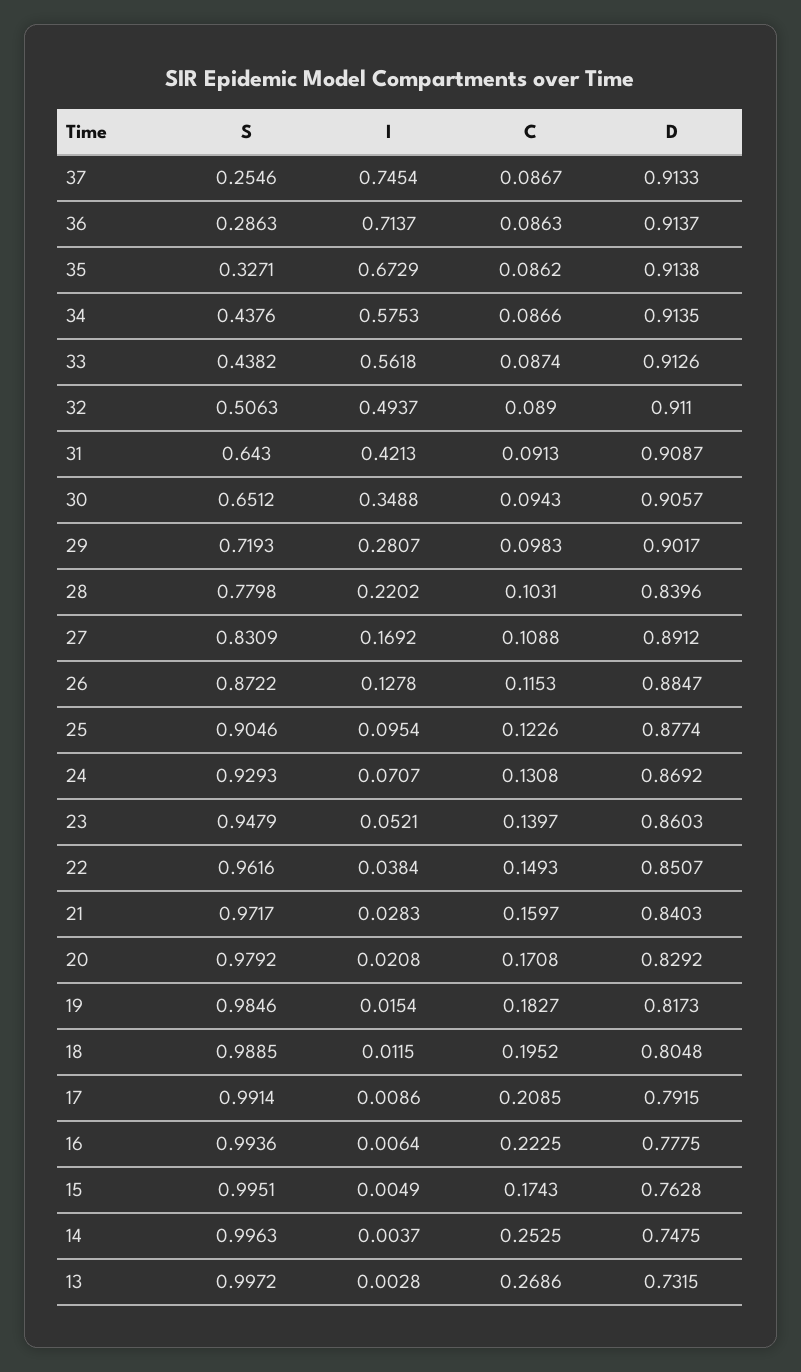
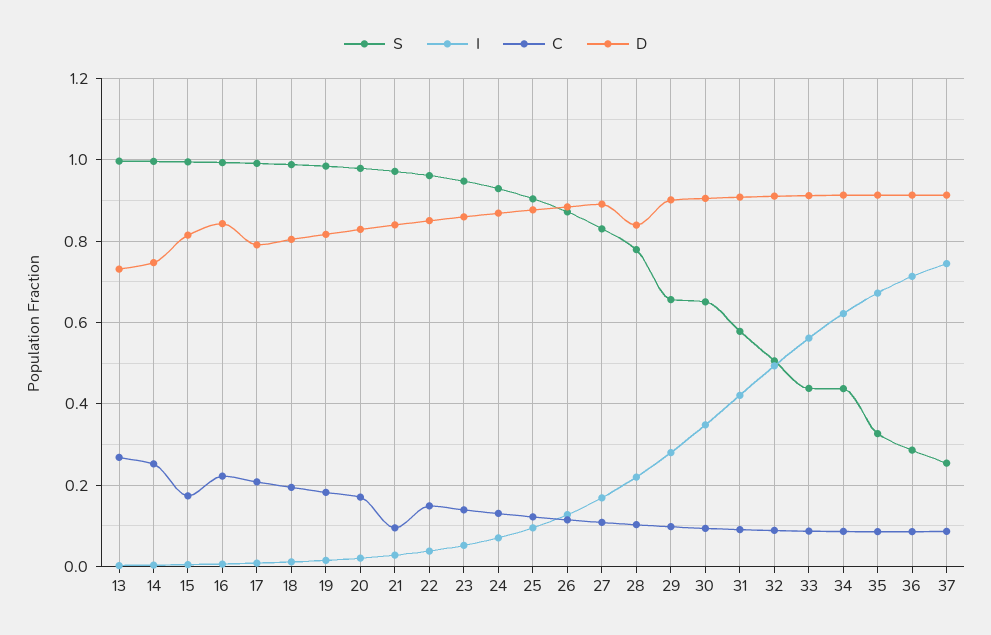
  {
    "S": {
      "37": 0.2546,
      "36": 0.2863,
      "35": 0.3271,
      "34": 0.4376,
      "33": 0.4382,
      "32": 0.5063,
-     "31": 0.643,
+     "31": 0.58,
      "30": 0.6512,
-     "29": 0.7193,
+     "29": 0.66,
      "28": 0.7798,
      "27": 0.8309,
      "26": 0.8722,
      "25": 0.9046,
      "24": 0.9293,
      "23": 0.9479,
      "22": 0.9616,
      "21": 0.9717,
      "20": 0.9792,
      "19": 0.9846,
      "18": 0.9885,
      "17": 0.9914,
      "16": 0.9936,
      "15": 0.9951,
      "14": 0.9963,
      "13": 0.9972
    },
    "I": {
      "37": 0.7454,
      "36": 0.7137,
      "35": 0.6729,
-     "34": 0.5753,
+     "34": 0.62,
      "33": 0.5618,
      "32": 0.4937,
      "31": 0.4213,
      "30": 0.3488,
      "29": 0.2807,
      "28": 0.2202,
      "27": 0.1692,
      "26": 0.1278,
      "25": 0.0954,
      "24": 0.0707,
      "23": 0.0521,
      "22": 0.0384,
      "21": 0.0283,
      "20": 0.0208,
      "19": 0.0154,
      "18": 0.0115,
      "17": 0.0086,
      "16": 0.0064,
      "15": 0.0049,
      "14": 0.0037,
      "13": 0.0028
    },
    "C": {
      "37": 0.0867,
      "36": 0.0863,
      "35": 0.0862,
      "34": 0.0866,
      "33": 0.0874,
      "32": 0.089,
      "31": 0.0913,
      "30": 0.0943,
      "29": 0.0983,
      "28": 0.1031,
      "27": 0.1088,
      "26": 0.1153,
      "25": 0.1226,
      "24": 0.1308,
      "23": 0.1397,
      "22": 0.1493,
-     "21": 0.1597,
+     "21": 0.1,
      "20": 0.1708,
      "19": 0.1827,
      "18": 0.1952,
      "17": 0.2085,
      "16": 0.2225,
      "15": 0.1743,
      "14": 0.2525,
      "13": 0.2686
    },
    "D": {
      "37": 0.9133,
      "36": 0.9137,
      "35": 0.9138,
      "34": 0.9135,
      "33": 0.9126,
      "32": 0.911,
      "31": 0.9087,
      "30": 0.9057,
      "29": 0.9017,
      "28": 0.8396,
      "27": 0.8912,
      "26": 0.8847,
      "25": 0.8774,
      "24": 0.8692,
      "23": 0.8603,
      "22": 0.8507,
      "21": 0.8403,
      "20": 0.8292,
      "19": 0.8173,
      "18": 0.8048,
      "17": 0.7915,
-     "16": 0.7775,
+     "16": 0.84,
-     "15": 0.7628,
+     "15": 0.82,
      "14": 0.7475,
      "13": 0.7315
    }
  }

